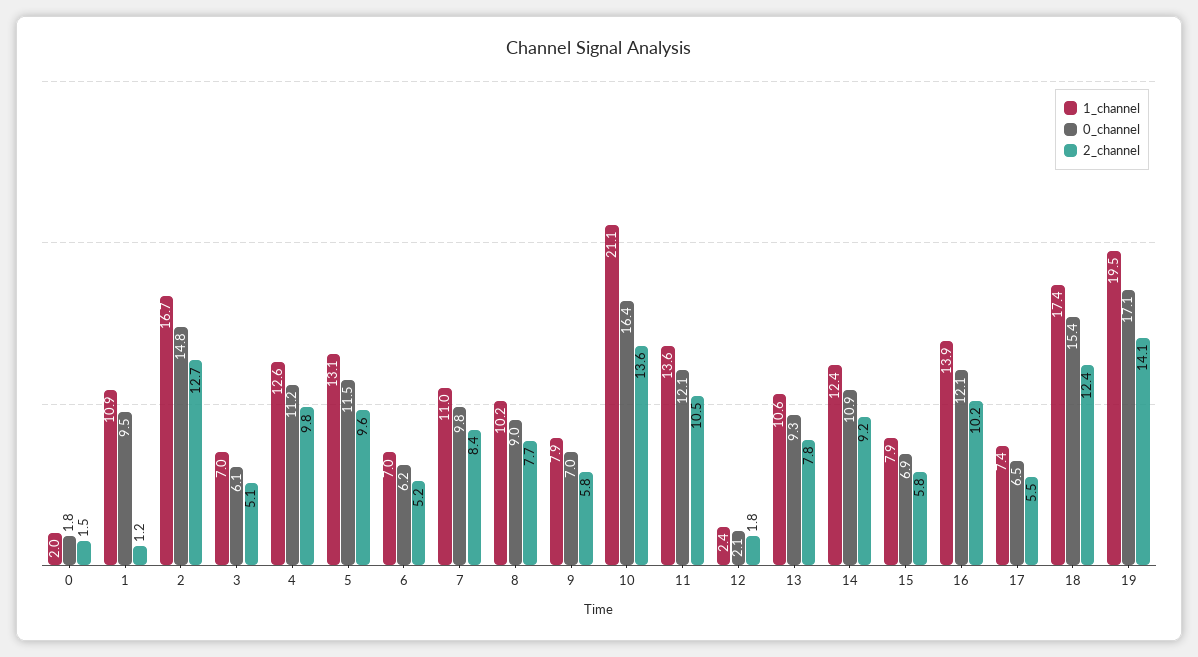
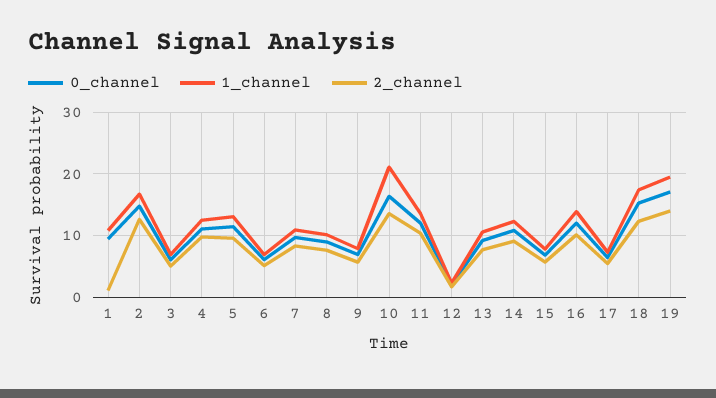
  {
    "1_channel": {
-     "0": 2,
      "1": 10.9,
      "2": 16.7,
      "3": 7,
      "4": 12.6,
      "5": 13.1,
      "6": 7,
      "7": 11,
      "8": 10.2,
      "9": 7.9,
      "10": 21.1,
      "11": 13.6,
      "12": 2.4,
      "13": 10.6,
      "14": 12.4,
      "15": 7.9,
      "16": 13.9,
      "17": 7.4,
      "18": 17.4,
      "19": 19.5
    },
    "0_channel": {
-     "0": 1.8,
      "1": 9.5,
      "2": 14.8,
      "3": 6.1,
      "4": 11.2,
      "5": 11.5,
      "6": 6.2,
      "7": 9.8,
      "8": 9,
      "9": 7,
      "10": 16.4,
      "11": 12.1,
      "12": 2.1,
      "13": 9.3,
      "14": 10.9,
      "15": 6.9,
      "16": 12.1,
      "17": 6.5,
      "18": 15.4,
      "19": 17.1
    },
    "2_channel": {
-     "0": 1.5,
      "1": 1.2,
      "2": 12.7,
      "3": 5.1,
      "4": 9.8,
      "5": 9.6,
      "6": 5.2,
      "7": 8.4,
      "8": 7.7,
      "9": 5.8,
      "10": 13.6,
      "11": 10.5,
      "12": 1.8,
      "13": 7.8,
      "14": 9.2,
      "15": 5.8,
      "16": 10.2,
      "17": 5.5,
      "18": 12.4,
      "19": 14.1
    }
  }

